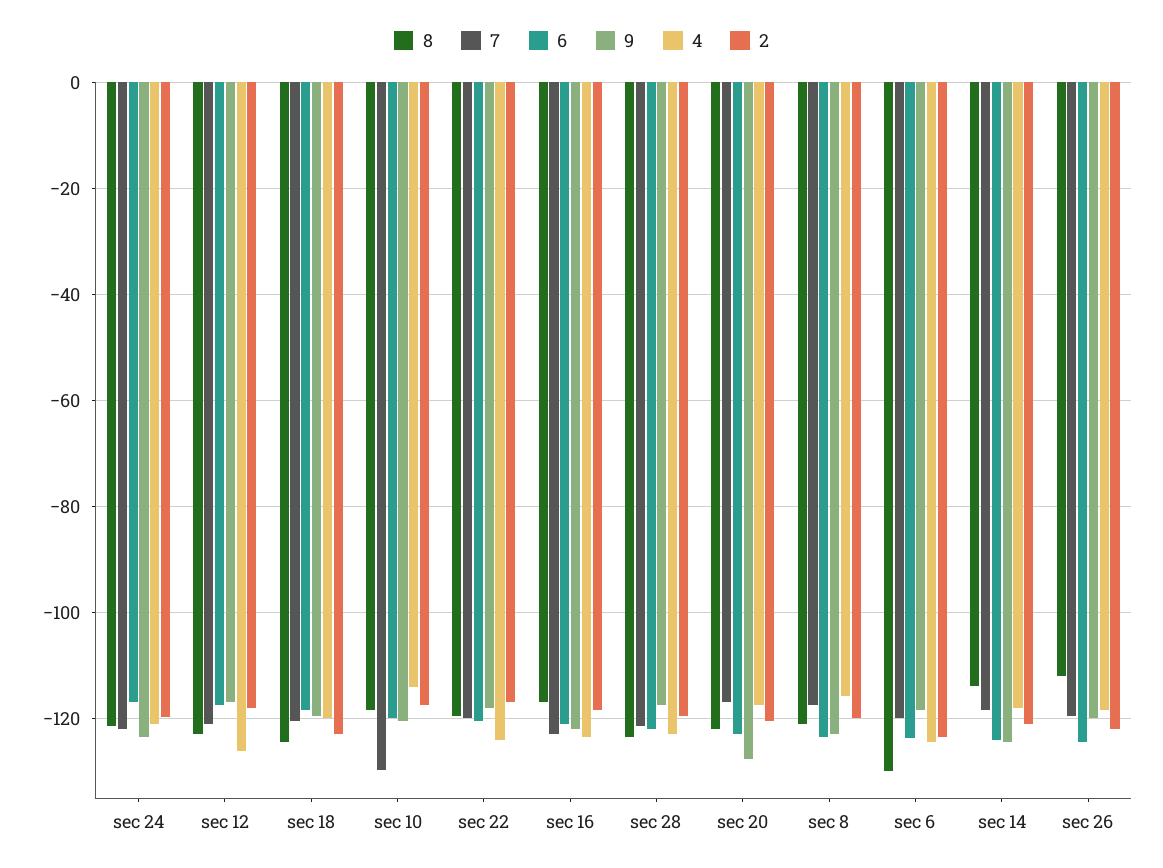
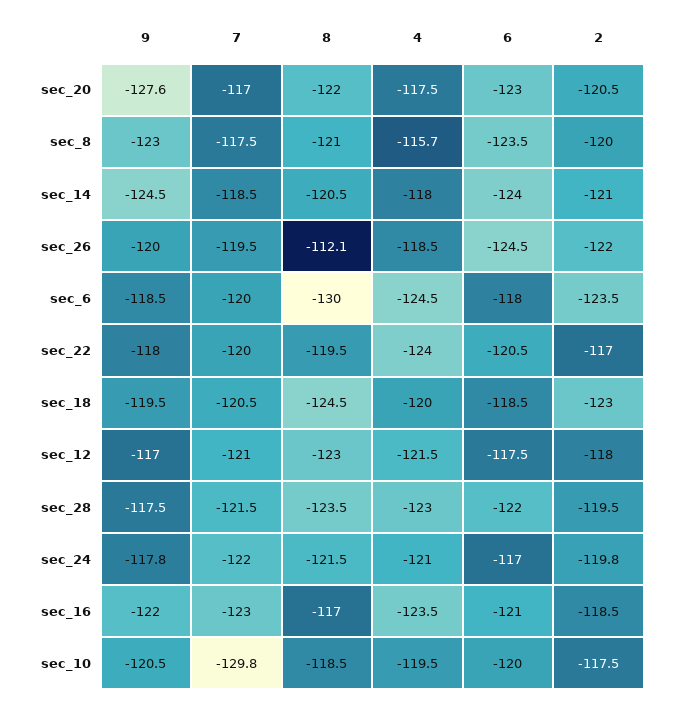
  {
    "8": {
      "sec 24": -121.5,
      "sec 12": -123,
      "sec 18": -124.5,
      "sec 10": -118.5,
      "sec 22": -119.5,
      "sec 16": -117,
      "sec 28": -123.5,
      "sec 20": -122,
      "sec 8": -121,
      "sec 6": -130,
-     "sec 14": -114,
+     "sec 14": -120.5,
      "sec 26": -112.1
    },
    "7": {
      "sec 24": -122,
      "sec 12": -121,
      "sec 18": -120.5,
      "sec 10": -129.8,
      "sec 22": -120,
      "sec 16": -123,
      "sec 28": -121.5,
      "sec 20": -117,
      "sec 8": -117.5,
      "sec 6": -120,
      "sec 14": -118.5,
      "sec 26": -119.5
    },
    "6": {
      "sec 24": -117,
      "sec 12": -117.5,
      "sec 18": -118.5,
      "sec 10": -120,
      "sec 22": -120.5,
      "sec 16": -121,
      "sec 28": -122,
      "sec 20": -123,
      "sec 8": -123.5,
-     "sec 6": -124,
+     "sec 6": -118,
      "sec 14": -124,
      "sec 26": -124.5
    },
    "9": {
-     "sec 24": -124,
+     "sec 24": -117.8,
      "sec 12": -117,
      "sec 18": -119.5,
      "sec 10": -120.5,
      "sec 22": -118,
      "sec 16": -122,
      "sec 28": -117.5,
      "sec 20": -127.6,
      "sec 8": -123,
      "sec 6": -118.5,
      "sec 14": -124.5,
      "sec 26": -120
    },
    "4": {
      "sec 24": -121,
-     "sec 12": -126,
+     "sec 12": -121.5,
      "sec 18": -120,
-     "sec 10": -114,
+     "sec 10": -119.5,
      "sec 22": -124,
      "sec 16": -123.5,
      "sec 28": -123,
      "sec 20": -117.5,
      "sec 8": -115.7,
      "sec 6": -124.5,
      "sec 14": -118,
      "sec 26": -118.5
    },
    "2": {
      "sec 24": -119.8,
      "sec 12": -118,
      "sec 18": -123,
      "sec 10": -117.5,
      "sec 22": -117,
      "sec 16": -118.5,
      "sec 28": -119.5,
      "sec 20": -120.5,
      "sec 8": -120,
      "sec 6": -123.5,
      "sec 14": -121,
      "sec 26": -122
    }
  }

